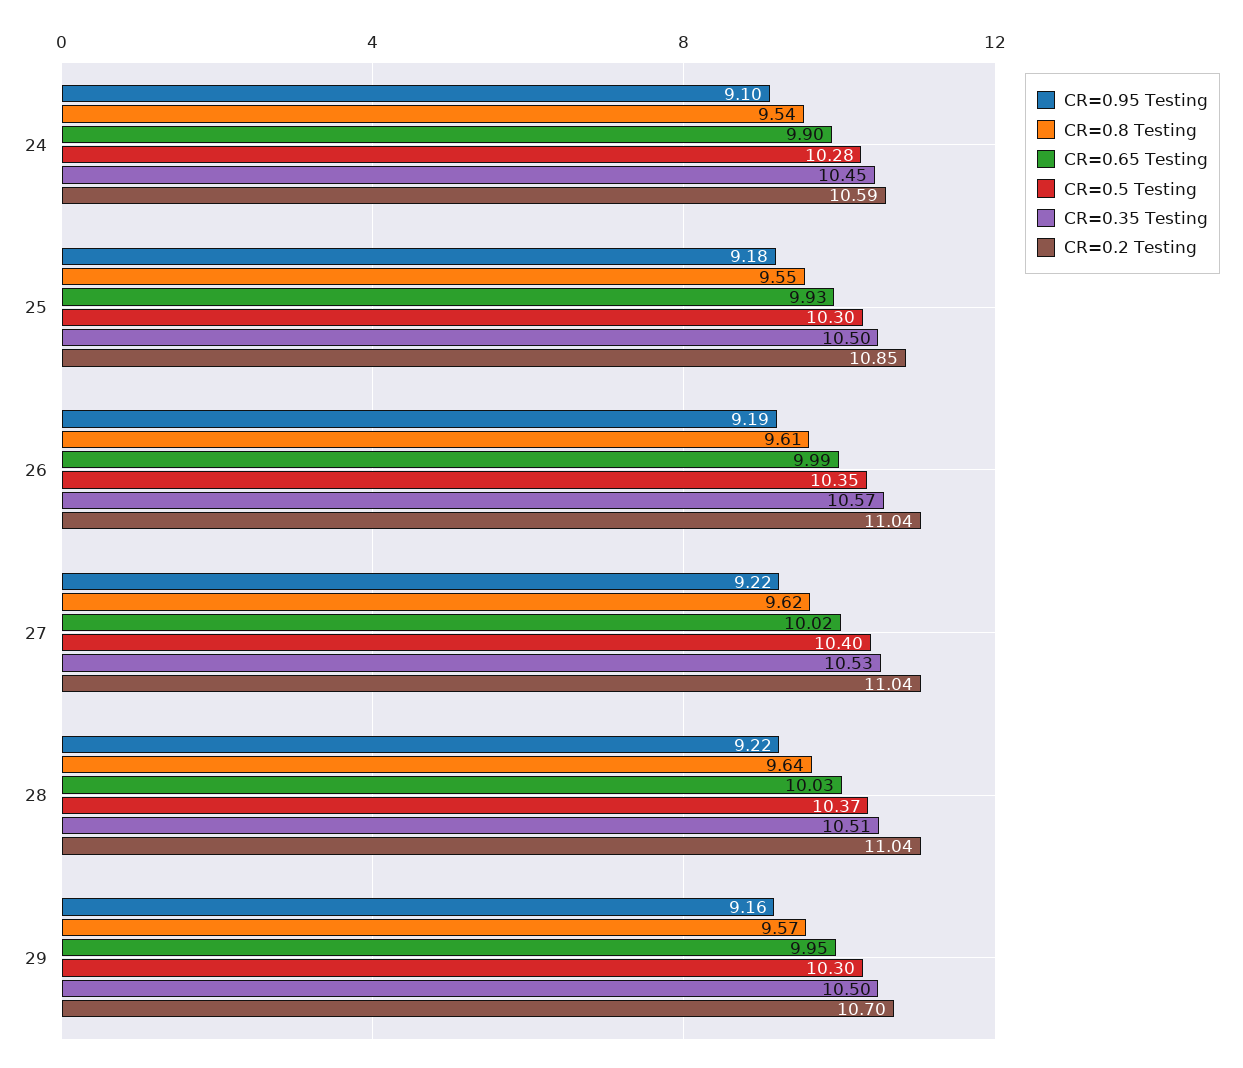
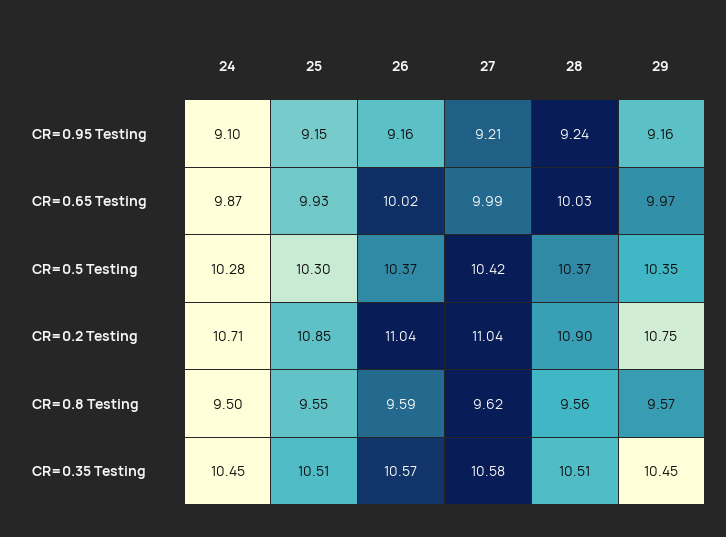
  {
    "CR=0.95 Testing": {
      "24": 9.1,
-     "25": 9.18,
+     "25": 9.15,
-     "26": 9.19,
+     "26": 9.16,
-     "27": 9.22,
+     "27": 9.21,
-     "28": 9.22,
+     "28": 9.24,
      "29": 9.16
    },
    "CR=0.8 Testing": {
-     "24": 9.54,
+     "24": 9.5,
      "25": 9.55,
-     "26": 9.61,
+     "26": 9.59,
      "27": 9.62,
-     "28": 9.64,
+     "28": 9.56,
      "29": 9.57
    },
    "CR=0.65 Testing": {
-     "24": 9.9,
+     "24": 9.87,
      "25": 9.93,
-     "26": 9.99,
+     "26": 10.02,
-     "27": 10.02,
+     "27": 9.99,
      "28": 10.03,
-     "29": 9.95
+     "29": 9.97
    },
    "CR=0.5 Testing": {
      "24": 10.28,
      "25": 10.3,
-     "26": 10.35,
+     "26": 10.37,
-     "27": 10.4,
+     "27": 10.42,
      "28": 10.37,
-     "29": 10.3
+     "29": 10.35
    },
    "CR=0.35 Testing": {
      "24": 10.45,
-     "25": 10.5,
+     "25": 10.51,
      "26": 10.57,
-     "27": 10.53,
+     "27": 10.58,
      "28": 10.51,
-     "29": 10.5
+     "29": 10.45
    },
    "CR=0.2 Testing": {
-     "24": 10.59,
+     "24": 10.71,
      "25": 10.85,
      "26": 11.04,
      "27": 11.04,
-     "28": 11.04,
+     "28": 10.9,
-     "29": 10.7
+     "29": 10.75
    }
  }

